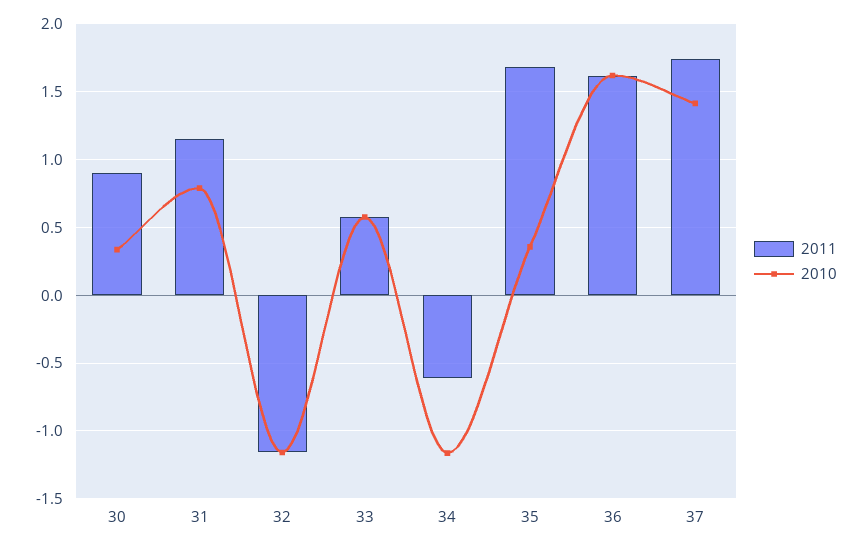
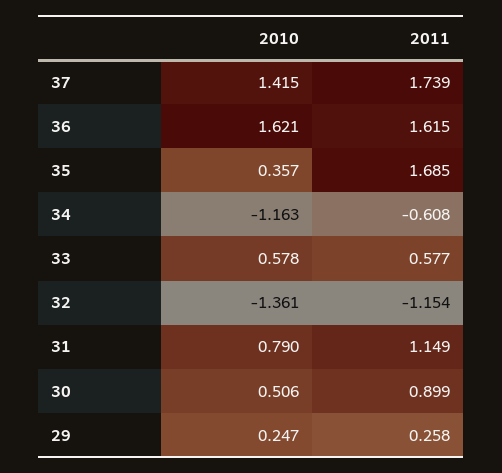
  {
    "2011": {
      "30": 0.899,
      "31": 1.149,
      "32": -1.154,
      "33": 0.577,
      "34": -0.608,
      "35": 1.685,
      "36": 1.615,
-     "37": 1.739
+     "37": 1.739,
+     "29": 0.258
    },
    "2010": {
-     "30": 0.35,
+     "30": 0.506,
      "31": 0.79,
-     "32": -1.15,
+     "32": -1.361,
      "33": 0.578,
      "34": -1.163,
      "35": 0.357,
      "36": 1.621,
-     "37": 1.415
+     "37": 1.415,
+     "29": 0.247
    }
  }

